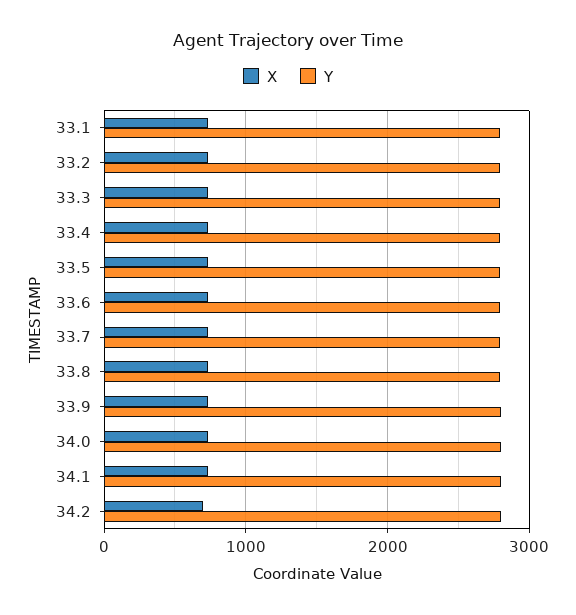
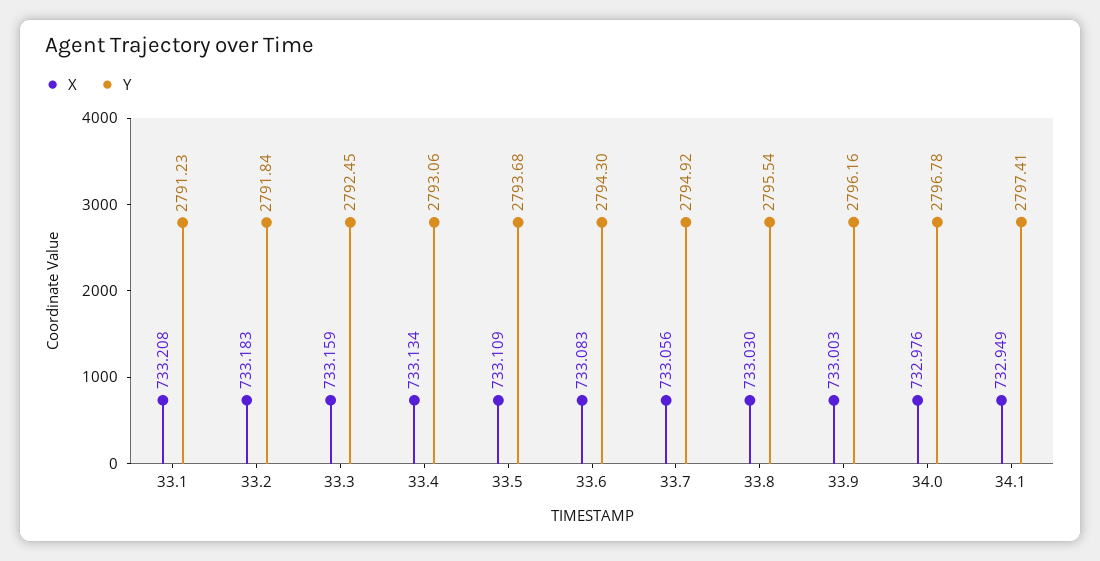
  {
    "X": {
      "33.1": 733.208,
      "33.2": 733.183,
      "33.3": 733.159,
      "33.4": 733.134,
      "33.5": 733.109,
      "33.6": 733.083,
      "33.7": 733.056,
      "33.8": 733.03,
      "33.9": 733.003,
      "34.0": 732.976,
-     "34.1": 732.949,
+     "34.1": 732.949
-     "34.2": 700
    },
    "Y": {
      "33.1": 2791.23,
      "33.2": 2791.84,
      "33.3": 2792.45,
      "33.4": 2793.06,
      "33.5": 2793.68,
      "33.6": 2794.3,
      "33.7": 2794.92,
      "33.8": 2795.54,
      "33.9": 2796.16,
      "34.0": 2796.78,
-     "34.1": 2797.41,
+     "34.1": 2797.41
-     "34.2": 2800
    }
  }

